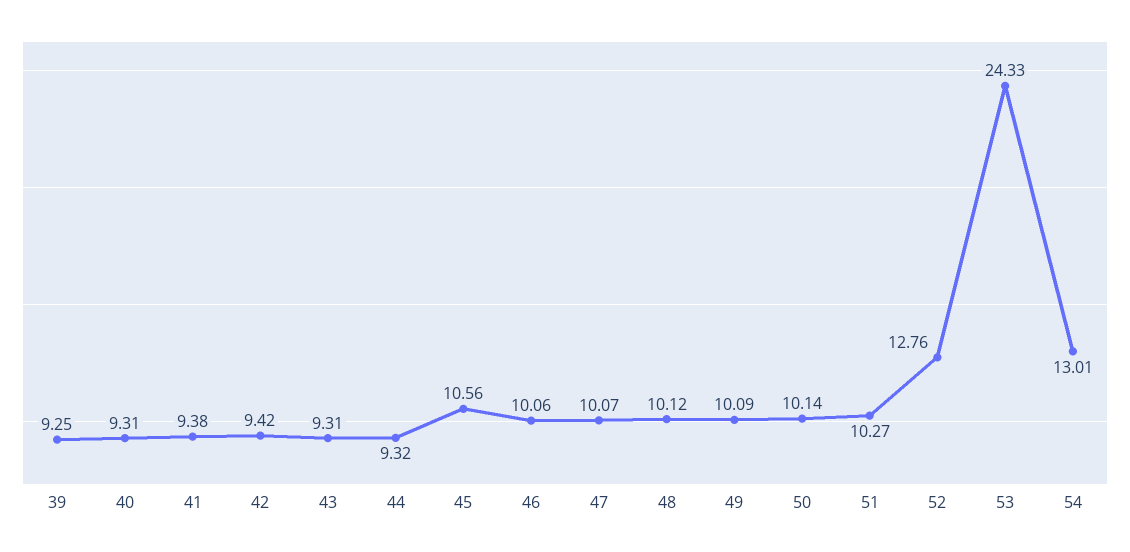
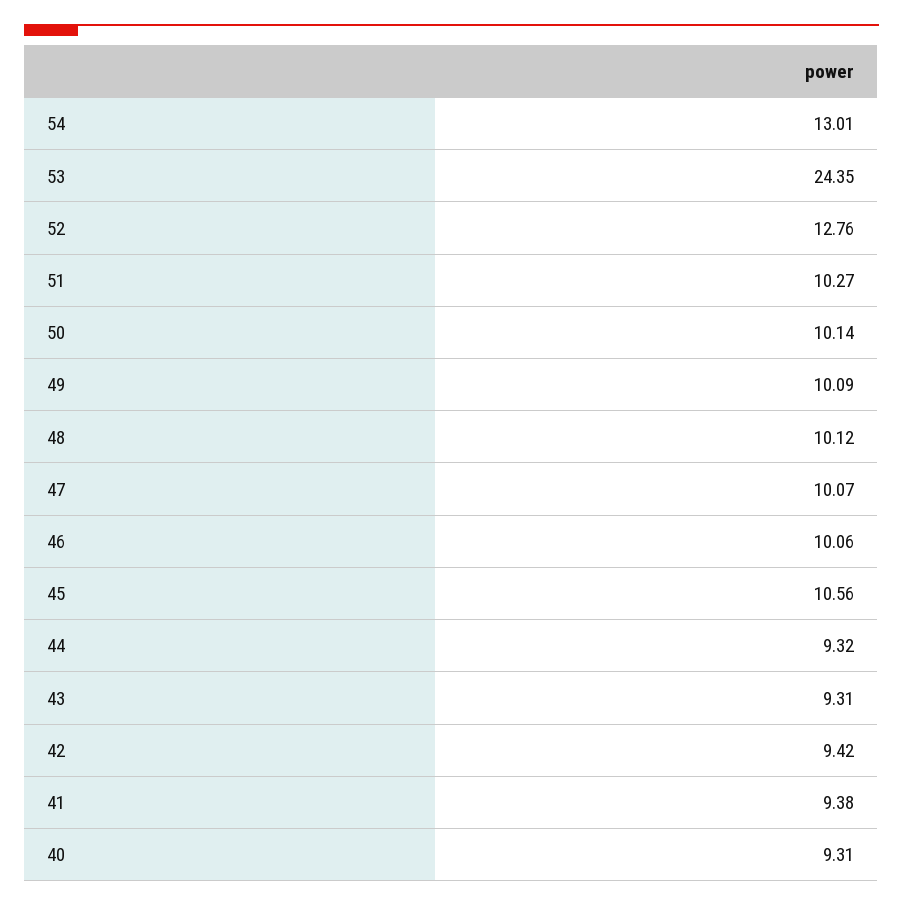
  {
-   "39": 9.25,
    "40": 9.31,
    "41": 9.38,
    "42": 9.42,
    "43": 9.31,
    "44": 9.32,
    "45": 10.56,
    "46": 10.06,
    "47": 10.07,
    "48": 10.12,
    "49": 10.09,
    "50": 10.14,
    "51": 10.27,
    "52": 12.76,
-   "53": 24.33,
+   "53": 24.35,
    "54": 13.01
  }

